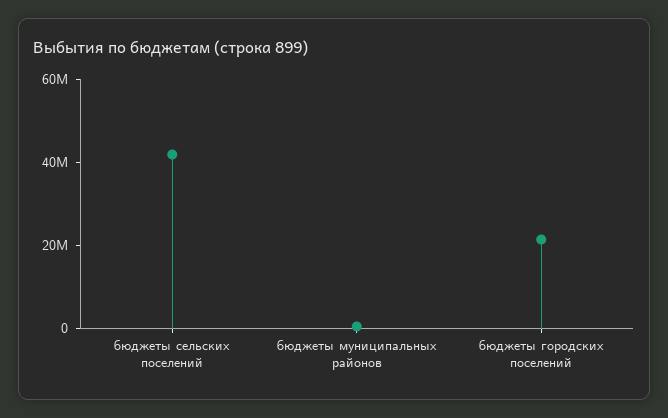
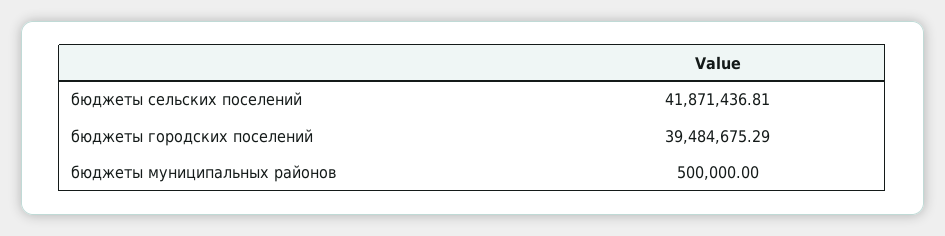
  {
    "бюджеты сельских поселений": 41871436.81,
    "бюджеты муниципальных районов": 500000,
-   "бюджеты городских поселений": 20000000
+   "бюджеты городских поселений": 39484675.29
  }

